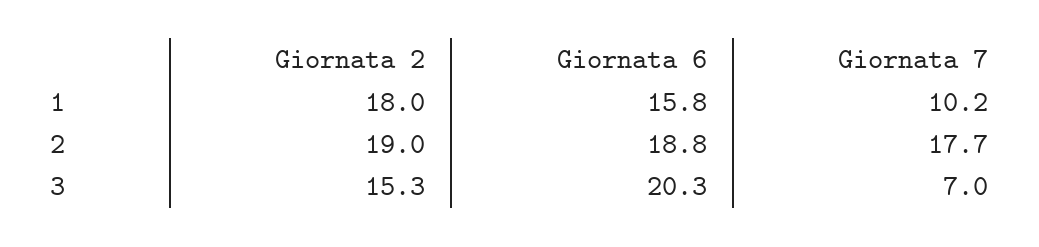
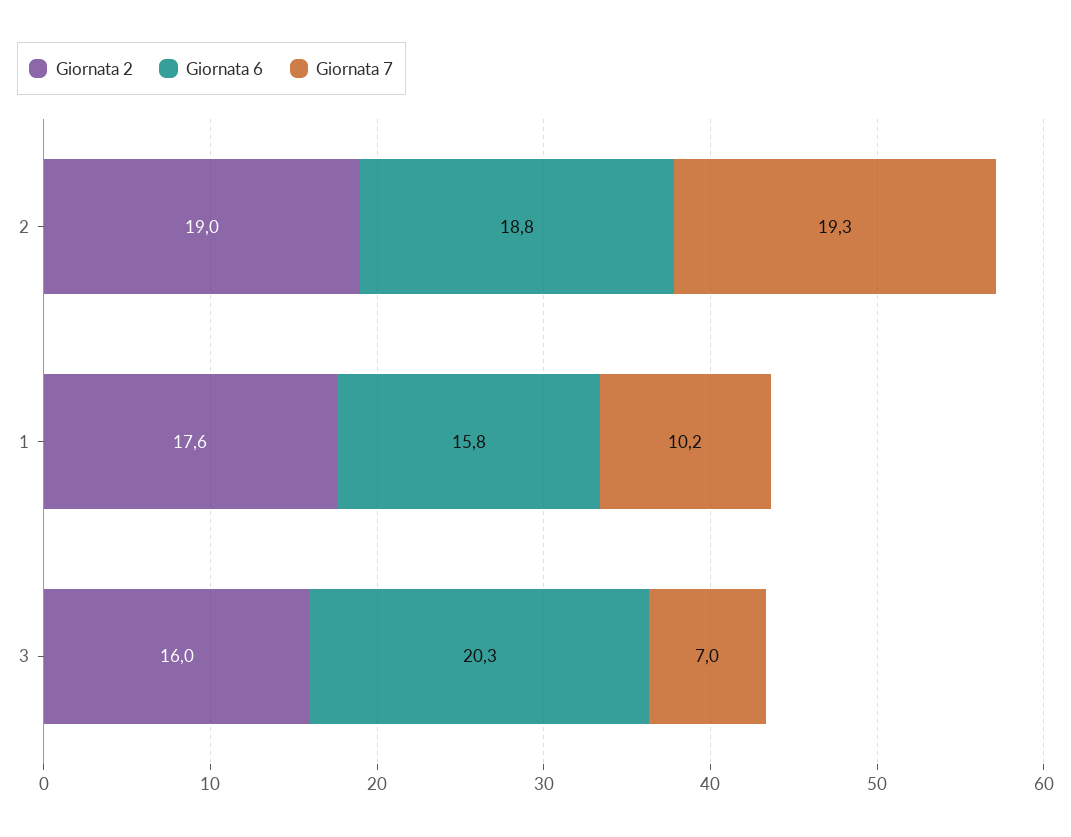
  {
    "Giornata 2": {
-     "1": 18,
+     "1": 17.6,
      "2": 19,
-     "3": 15.3
+     "3": 16
    },
    "Giornata 6": {
      "1": 15.8,
      "2": 18.8,
      "3": 20.3
    },
    "Giornata 7": {
      "1": 10.2,
-     "2": 17.7,
+     "2": 19.3,
      "3": 7
    }
  }

